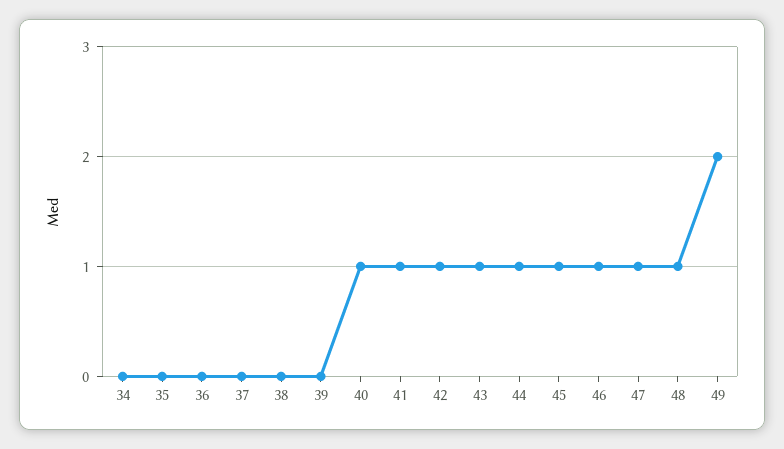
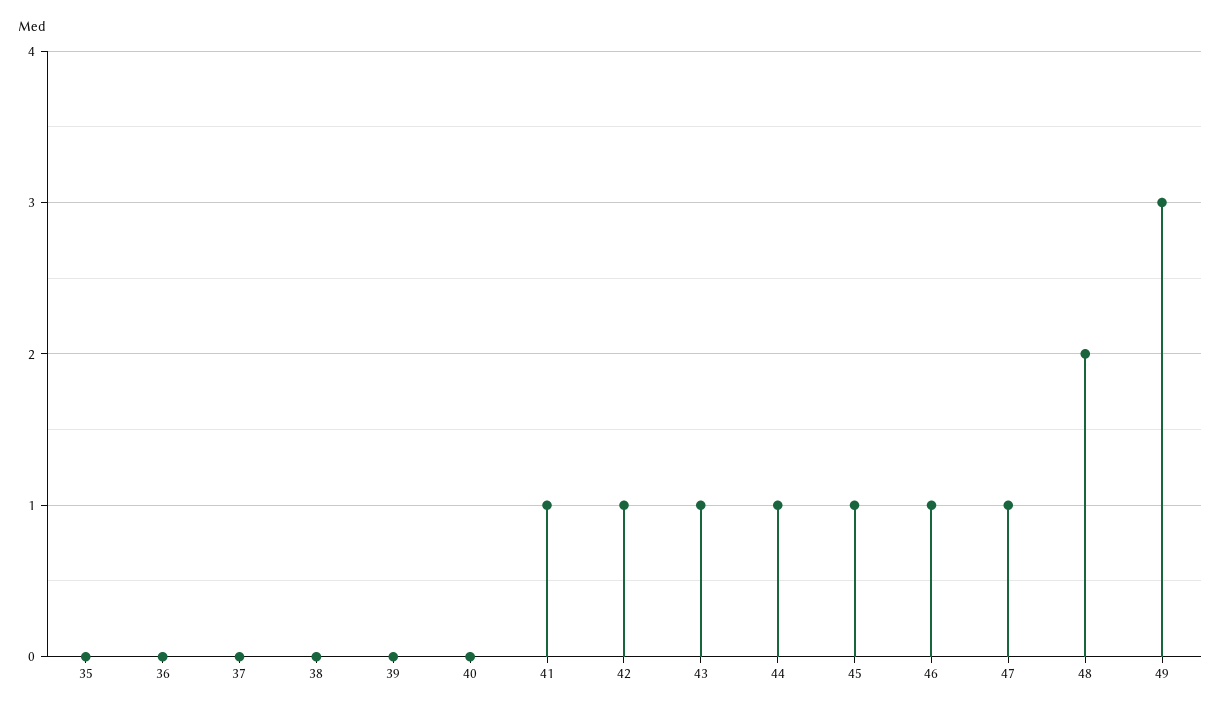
  {
-   "34": 0,
    "35": 0,
    "36": 0,
    "37": 0,
    "38": 0,
    "39": 0,
-   "40": 1,
+   "40": 0,
    "41": 1,
    "42": 1,
    "43": 1,
    "44": 1,
    "45": 1,
    "46": 1,
    "47": 1,
-   "48": 1,
+   "48": 2,
-   "49": 2
+   "49": 3
  }

